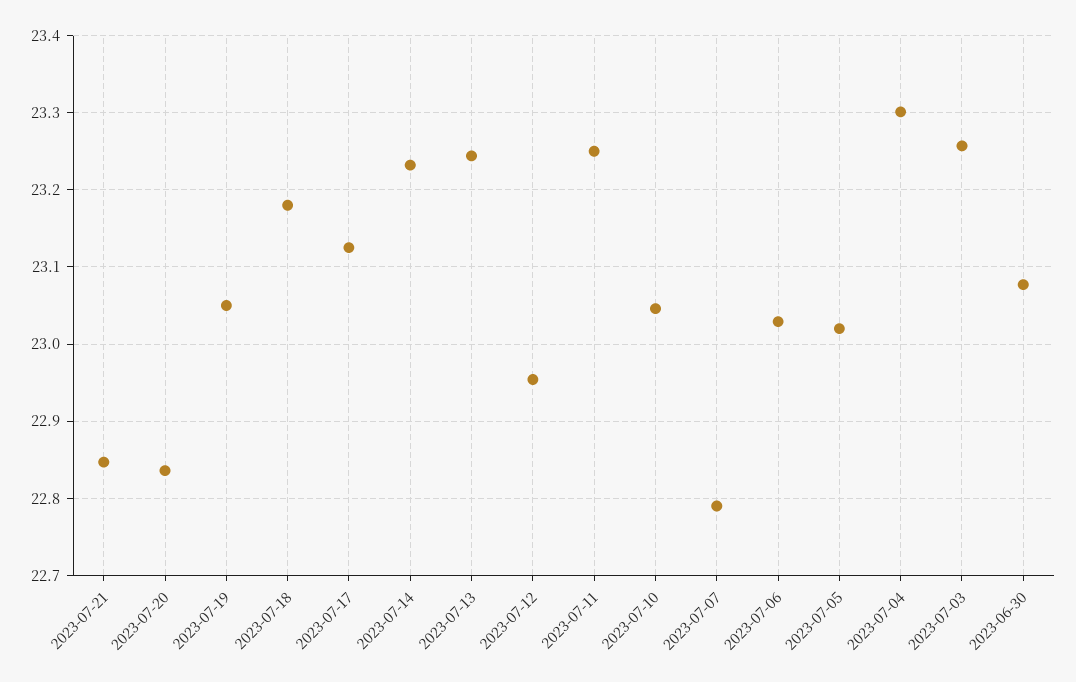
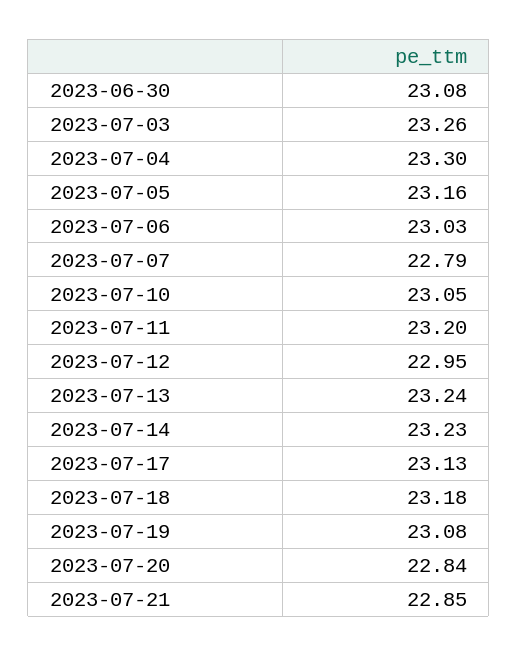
  {
    "2023-07-21": 22.85,
    "2023-07-20": 22.84,
-   "2023-07-19": 23.05,
+   "2023-07-19": 23.08,
    "2023-07-18": 23.18,
    "2023-07-17": 23.13,
    "2023-07-14": 23.23,
    "2023-07-13": 23.24,
    "2023-07-12": 22.95,
-   "2023-07-11": 23.25,
+   "2023-07-11": 23.2,
    "2023-07-10": 23.05,
    "2023-07-07": 22.79,
    "2023-07-06": 23.03,
-   "2023-07-05": 23.02,
+   "2023-07-05": 23.16,
    "2023-07-04": 23.3,
    "2023-07-03": 23.26,
    "2023-06-30": 23.08
  }

